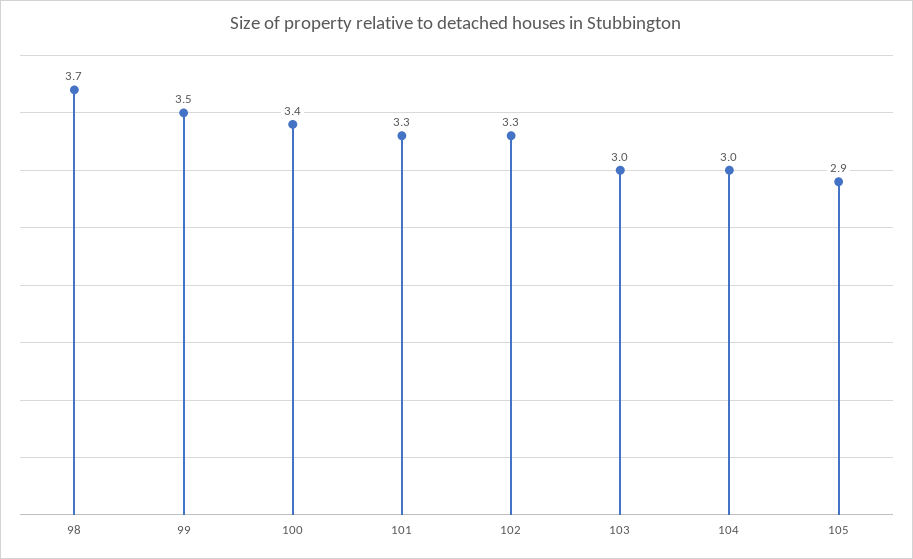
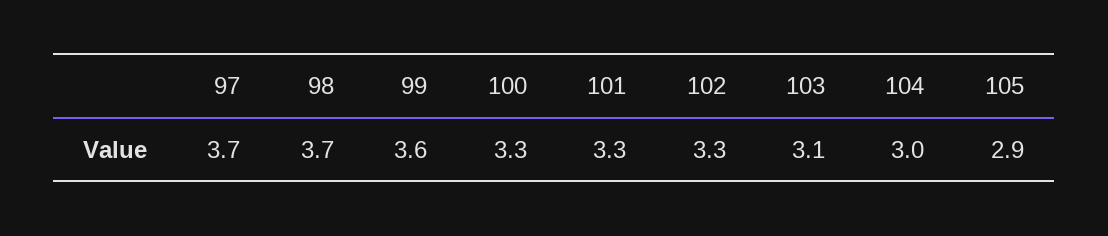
  {
    "98": 3.7,
-   "99": 3.5,
+   "99": 3.6,
-   "100": 3.4,
+   "100": 3.3,
    "101": 3.3,
    "102": 3.3,
-   "103": 3,
+   "103": 3.1,
    "104": 3,
-   "105": 2.9
+   "105": 2.9,
+   "97": 3.7
  }

